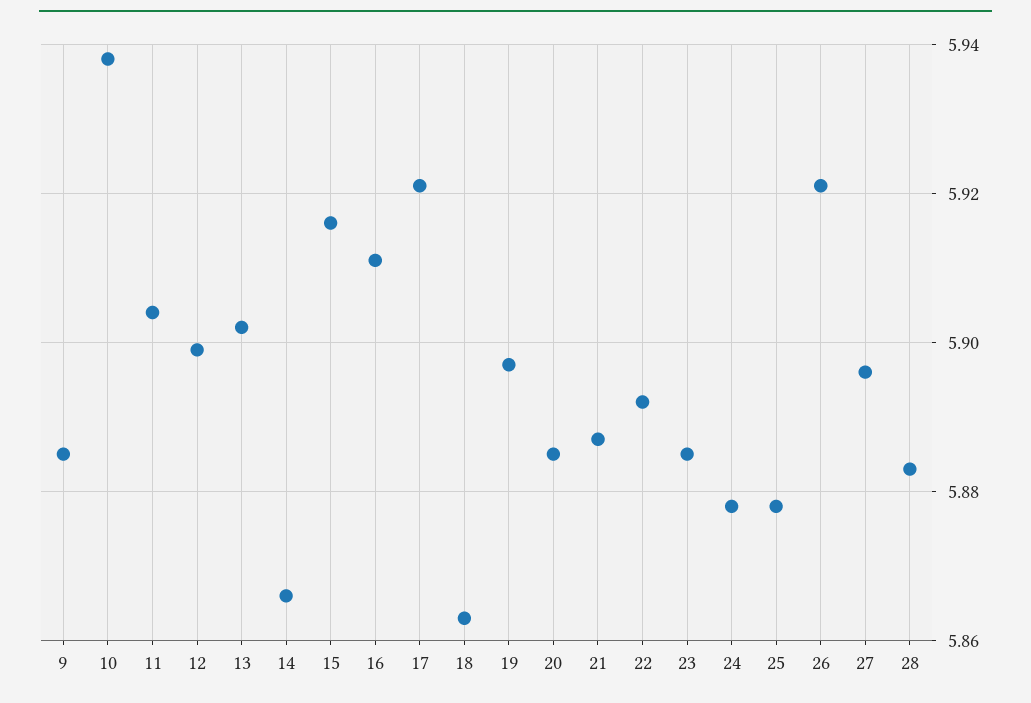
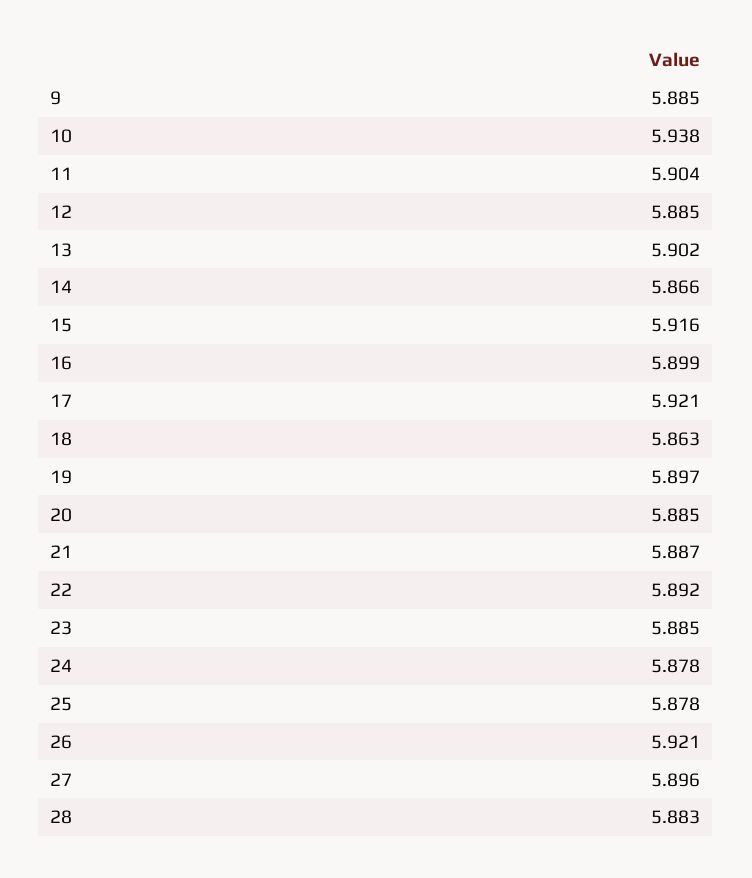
  {
    "9": 5.885,
    "10": 5.938,
    "11": 5.904,
-   "12": 5.9,
+   "12": 5.885,
    "13": 5.902,
    "14": 5.866,
    "15": 5.916,
-   "16": 5.91,
+   "16": 5.899,
    "17": 5.921,
    "18": 5.863,
    "19": 5.897,
    "20": 5.885,
    "21": 5.887,
    "22": 5.892,
    "23": 5.885,
    "24": 5.878,
    "25": 5.878,
    "26": 5.921,
    "27": 5.896,
    "28": 5.883
  }

